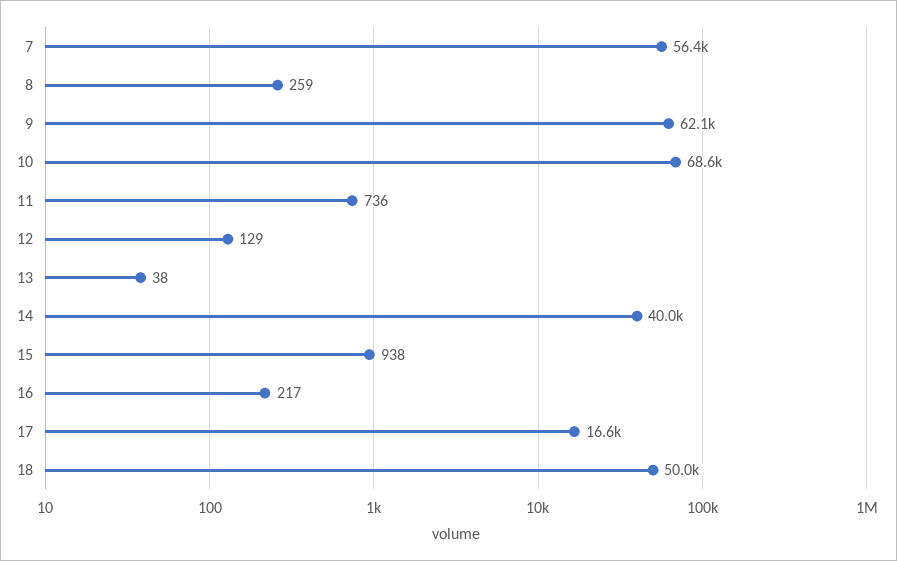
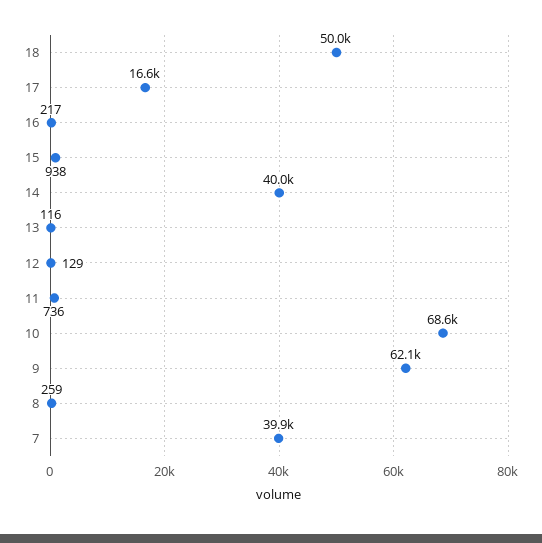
  {
-   "7": 56400,
+   "7": 39900,
    "8": 259,
    "9": 62100,
    "10": 68600,
    "11": 736,
    "12": 129,
-   "13": 38,
+   "13": 116,
    "14": 40000,
    "15": 938,
    "16": 217,
    "17": 16600,
    "18": 50000
  }

